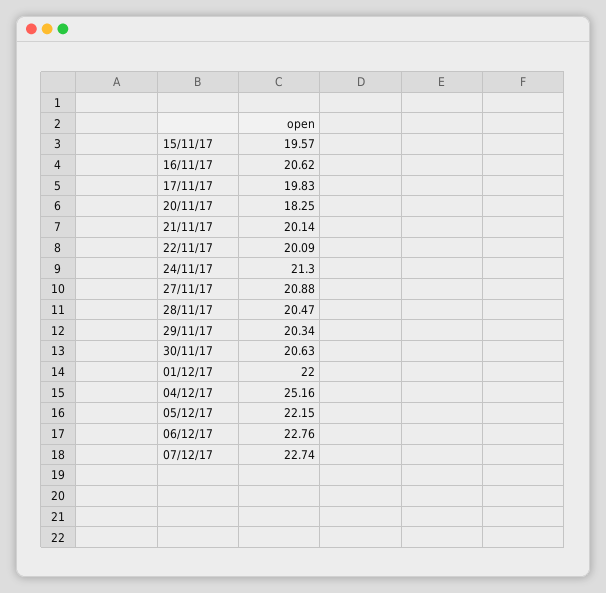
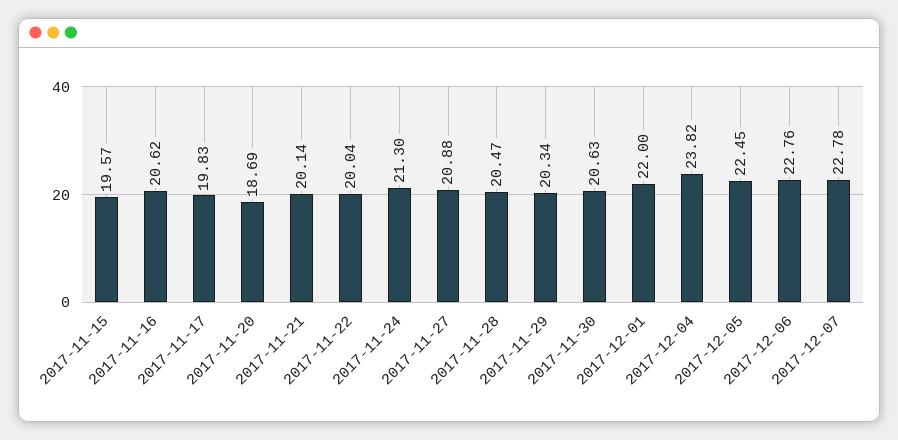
  {
    "15/11/17": 19.57,
    "16/11/17": 20.62,
    "17/11/17": 19.83,
-   "20/11/17": 18.25,
+   "20/11/17": 18.69,
    "21/11/17": 20.14,
-   "22/11/17": 20.09,
+   "22/11/17": 20.04,
    "24/11/17": 21.3,
    "27/11/17": 20.88,
    "28/11/17": 20.47,
    "29/11/17": 20.34,
    "30/11/17": 20.63,
    "01/12/17": 22,
-   "04/12/17": 25.16,
+   "04/12/17": 23.82,
-   "05/12/17": 22.15,
+   "05/12/17": 22.45,
    "06/12/17": 22.76,
-   "07/12/17": 22.74
+   "07/12/17": 22.78
  }

